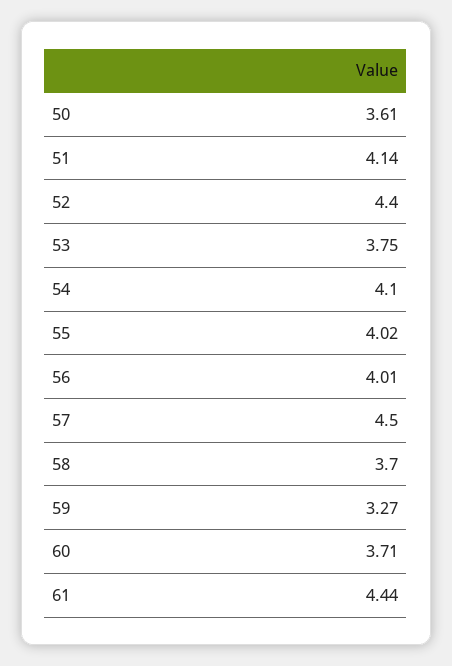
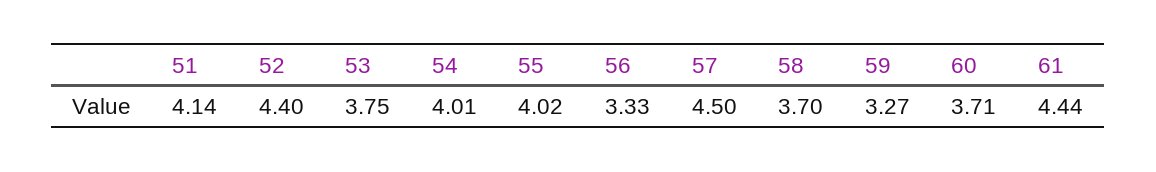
  {
-   "50": 3.61,
    "51": 4.14,
    "52": 4.4,
    "53": 3.75,
-   "54": 4.1,
+   "54": 4.01,
    "55": 4.02,
-   "56": 4.01,
+   "56": 3.33,
    "57": 4.5,
    "58": 3.7,
    "59": 3.27,
    "60": 3.71,
    "61": 4.44
  }

